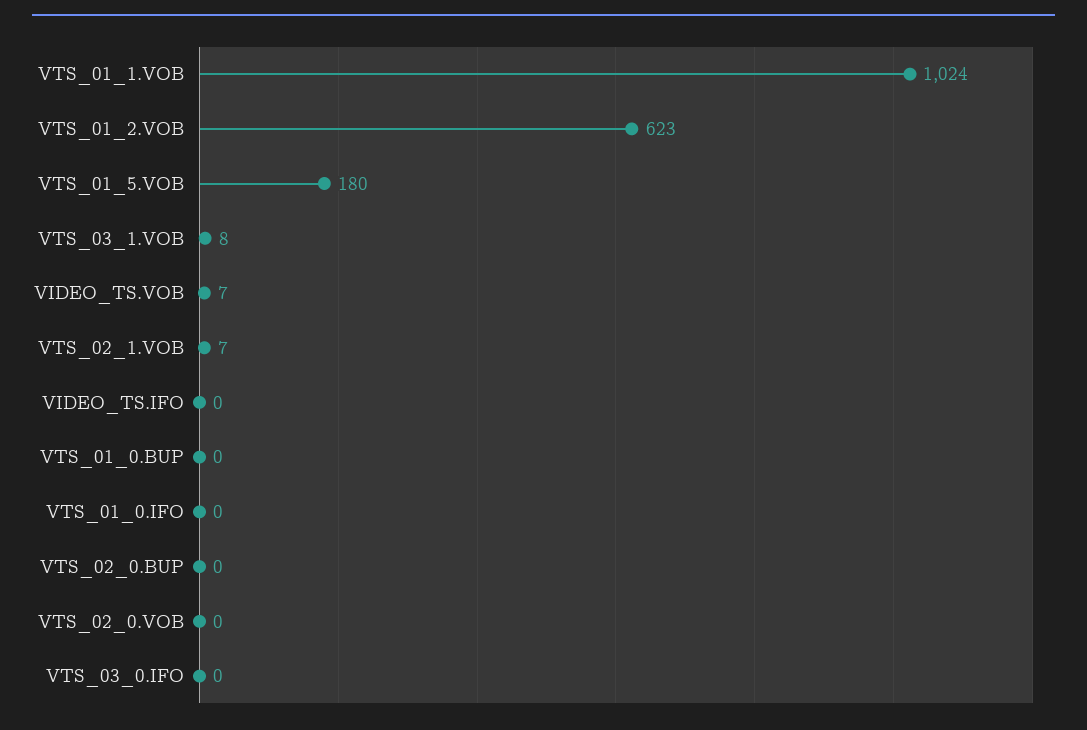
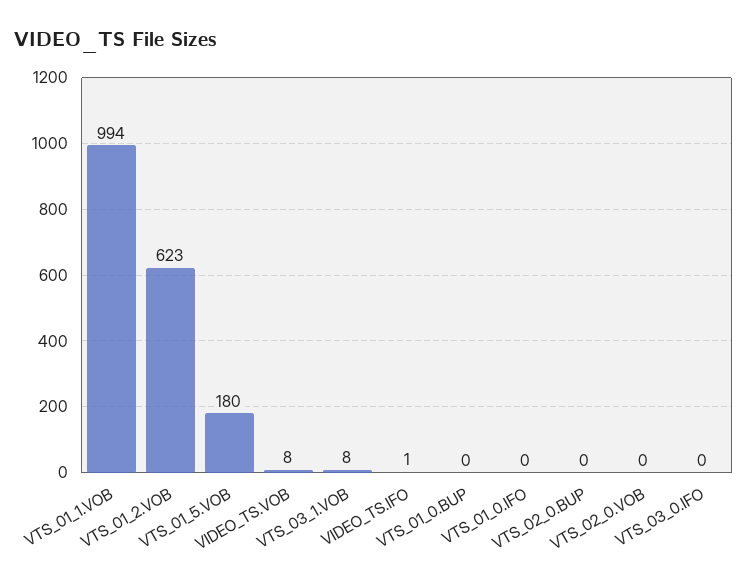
  {
-   "VTS_01_1.VOB": 1024,
+   "VTS_01_1.VOB": 994,
    "VTS_01_2.VOB": 623,
    "VTS_01_5.VOB": 180,
    "VTS_03_1.VOB": 8,
-   "VIDEO_TS.VOB": 7,
+   "VIDEO_TS.VOB": 8,
-   "VTS_02_1.VOB": 7,
-   "VIDEO_TS.IFO": 0,
+   "VIDEO_TS.IFO": 1,
    "VTS_01_0.BUP": 0,
    "VTS_01_0.IFO": 0,
    "VTS_02_0.BUP": 0,
    "VTS_02_0.VOB": 0,
    "VTS_03_0.IFO": 0
  }

